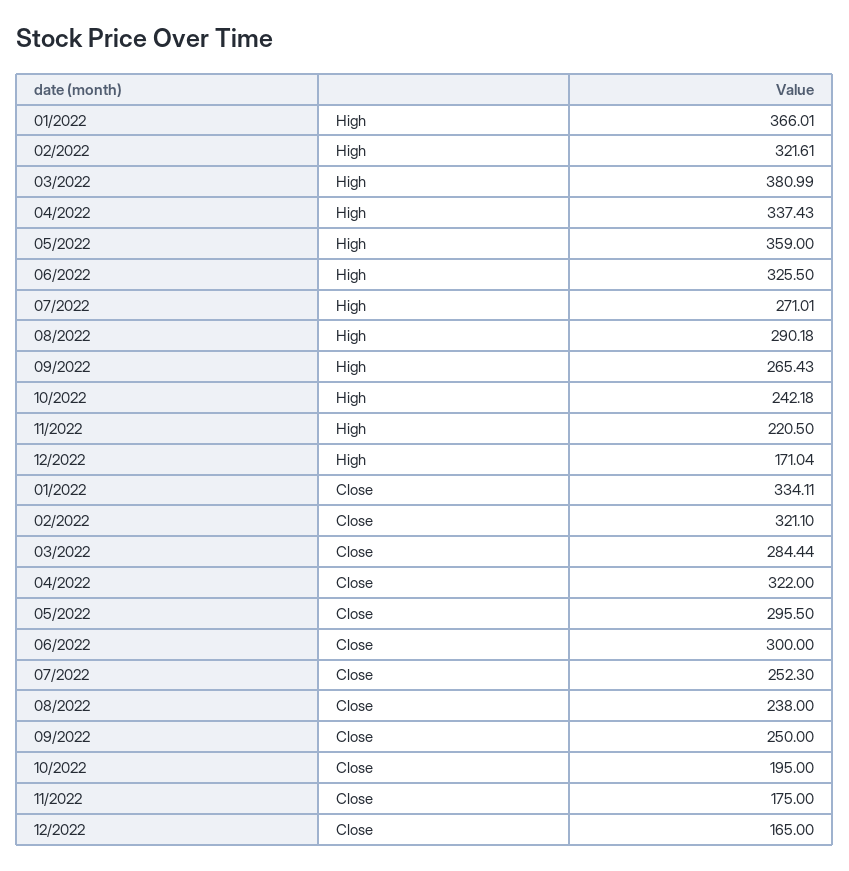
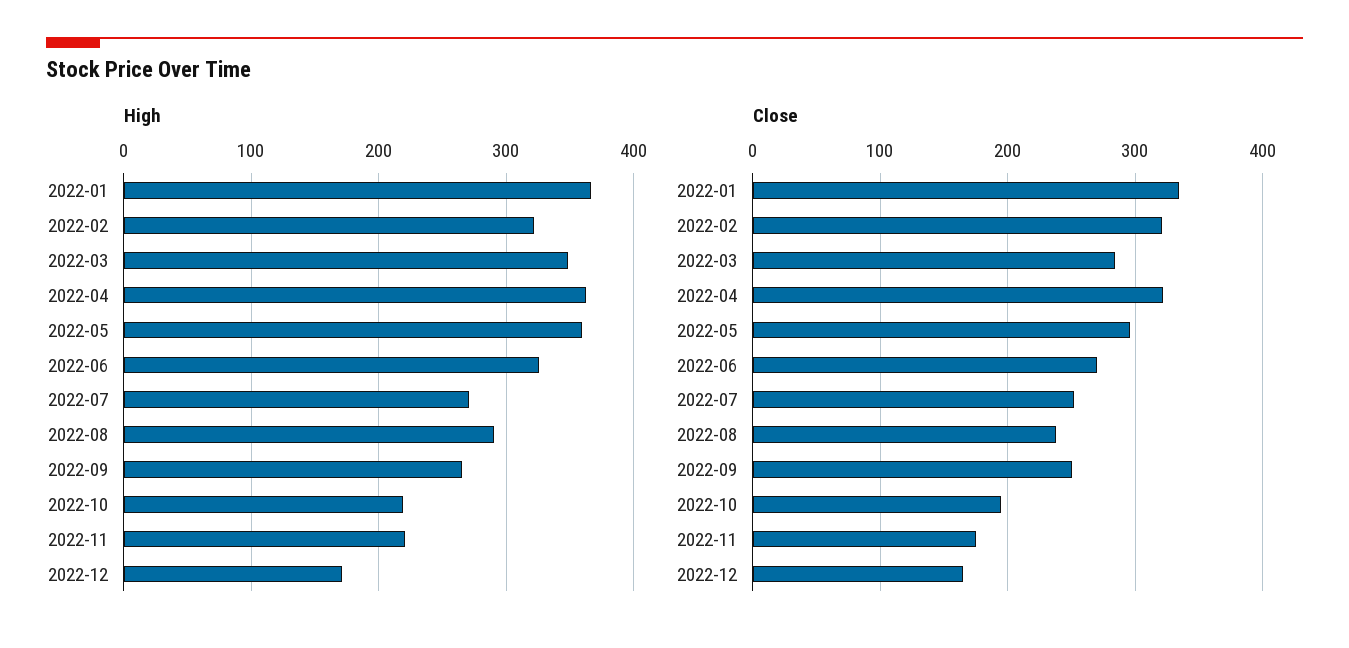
  {
    "High": {
      "01/2022": 366.01,
      "02/2022": 321.61,
-     "03/2022": 380.99,
+     "03/2022": 350,
-     "04/2022": 337.43,
+     "04/2022": 360,
      "05/2022": 359,
      "06/2022": 325.5,
      "07/2022": 271.01,
      "08/2022": 290.18,
      "09/2022": 265.43,
-     "10/2022": 242.18,
+     "10/2022": 220,
      "11/2022": 220.5,
      "12/2022": 171.04
    },
    "Close": {
      "01/2022": 334.11,
      "02/2022": 321.1,
      "03/2022": 284.44,
      "04/2022": 322,
      "05/2022": 295.5,
-     "06/2022": 300,
+     "06/2022": 270,
      "07/2022": 252.3,
      "08/2022": 238,
      "09/2022": 250,
      "10/2022": 195,
      "11/2022": 175,
      "12/2022": 165
    }
  }

